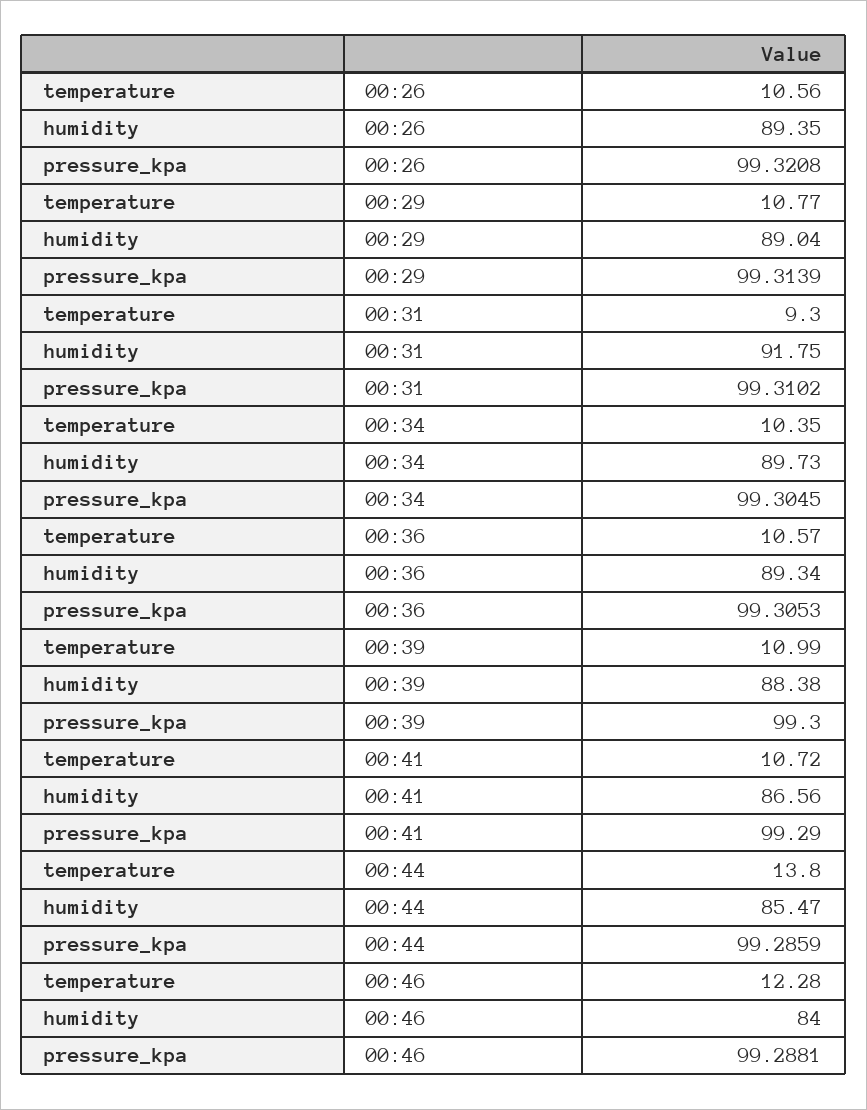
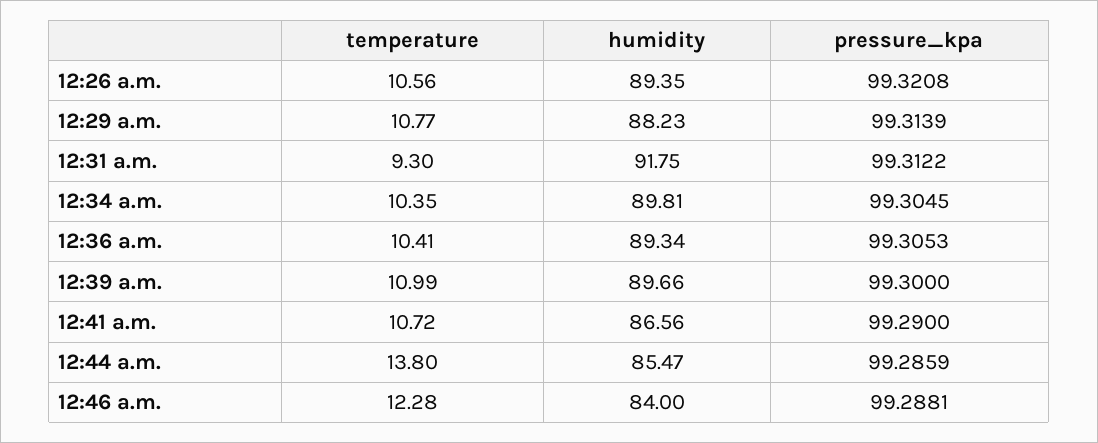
  {
    "temperature": {
      "00:26": 10.56,
      "00:29": 10.77,
      "00:31": 9.3,
      "00:34": 10.35,
-     "00:36": 10.57,
+     "00:36": 10.41,
      "00:39": 10.99,
      "00:41": 10.72,
      "00:44": 13.8,
      "00:46": 12.28
    },
    "humidity": {
      "00:26": 89.35,
-     "00:29": 89.04,
+     "00:29": 88.23,
      "00:31": 91.75,
-     "00:34": 89.73,
+     "00:34": 89.81,
      "00:36": 89.34,
-     "00:39": 88.38,
+     "00:39": 89.66,
      "00:41": 86.56,
      "00:44": 85.47,
      "00:46": 84
    },
    "pressure_kpa": {
      "00:26": 99.3208,
      "00:29": 99.3139,
-     "00:31": 99.3102,
+     "00:31": 99.3122,
      "00:34": 99.3045,
      "00:36": 99.3053,
      "00:39": 99.3,
      "00:41": 99.29,
      "00:44": 99.2859,
      "00:46": 99.2881
    }
  }

